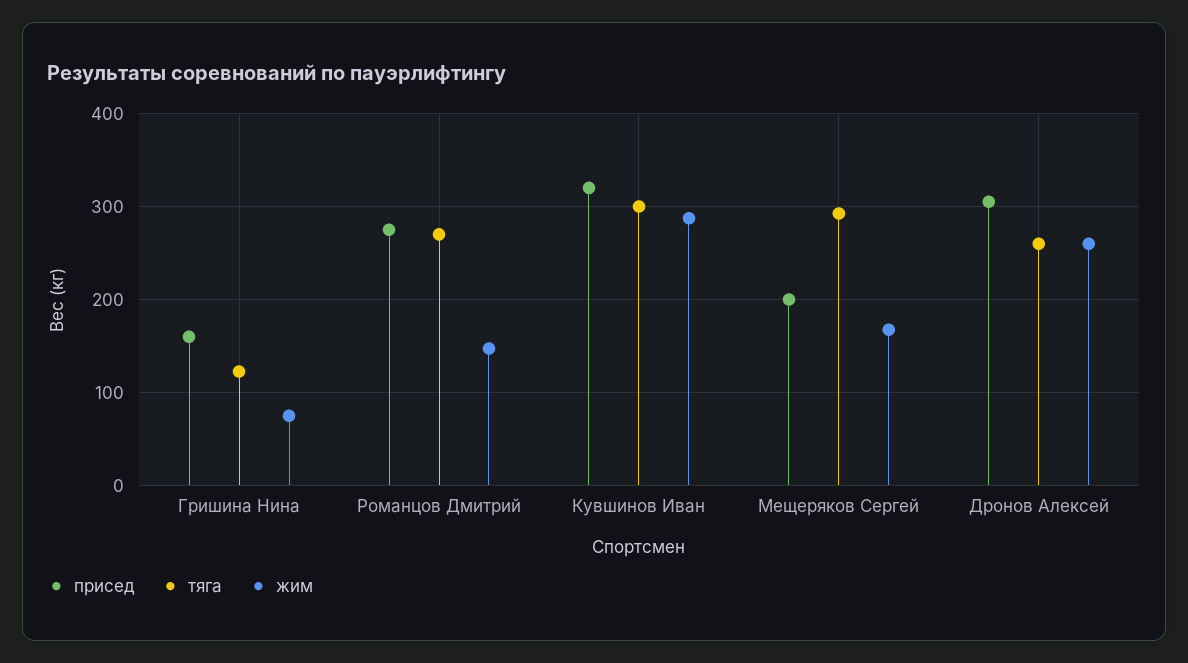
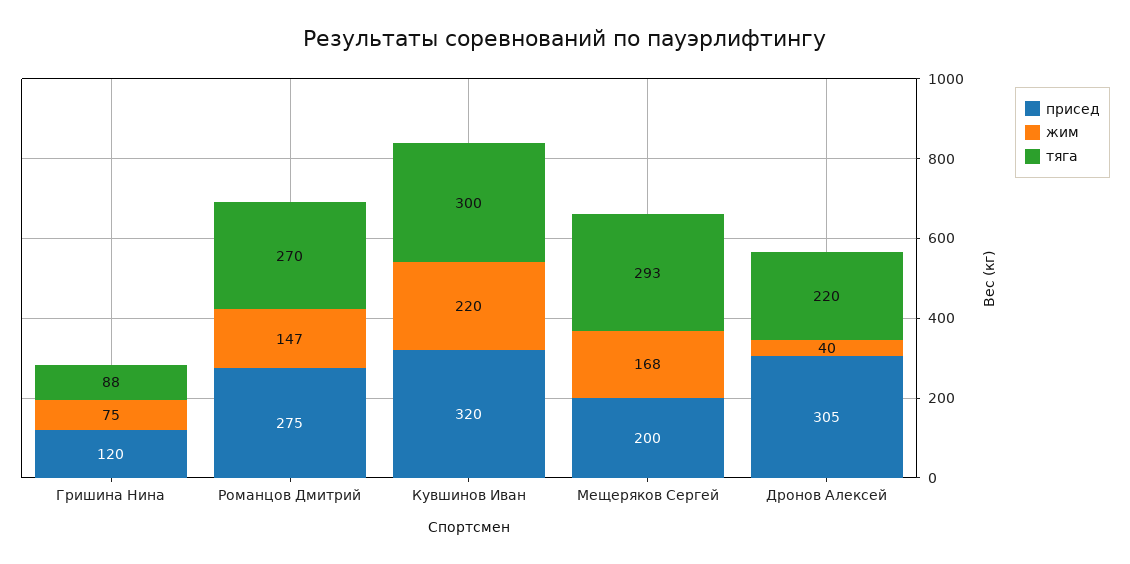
  {
    "присед": {
-     "Гришина Нина": 160,
+     "Гришина Нина": 120,
      "Романцов Дмитрий": 275,
      "Кувшинов Иван": 320,
      "Мещеряков Сергей": 200,
      "Дронов Алексей": 305
    },
    "тяга": {
-     "Гришина Нина": 120,
+     "Гришина Нина": 88,
      "Романцов Дмитрий": 270,
      "Кувшинов Иван": 300,
      "Мещеряков Сергей": 293,
-     "Дронов Алексей": 260
+     "Дронов Алексей": 220
    },
    "жим": {
      "Гришина Нина": 75,
      "Романцов Дмитрий": 147,
-     "Кувшинов Иван": 290,
+     "Кувшинов Иван": 220,
      "Мещеряков Сергей": 168,
-     "Дронов Алексей": 260
+     "Дронов Алексей": 40
    }
  }

